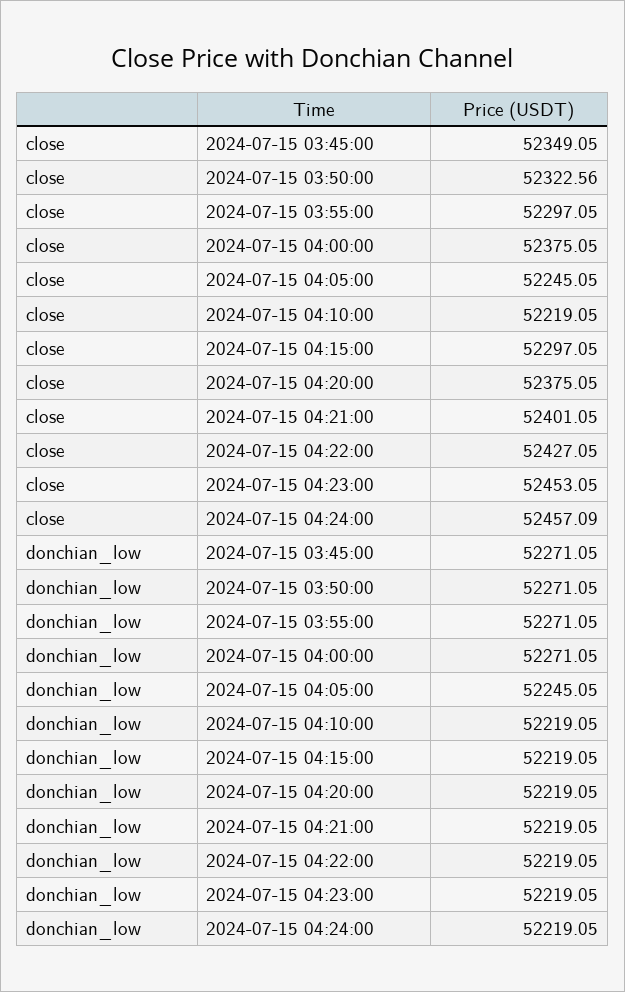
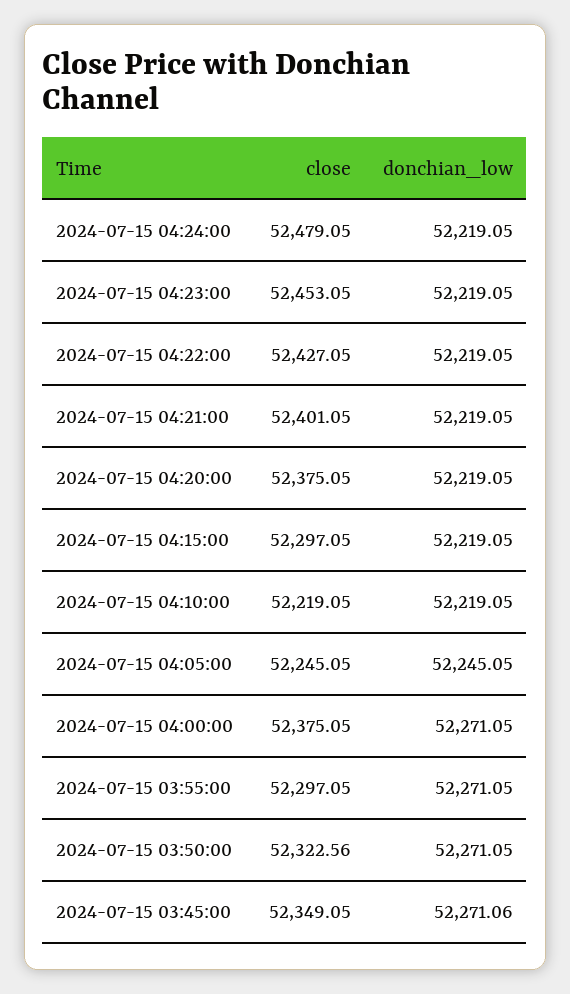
  {
    "close": {
      "2024-07-15 03:45:00": 52349.05,
      "2024-07-15 03:50:00": 52322.56,
      "2024-07-15 03:55:00": 52297.05,
      "2024-07-15 04:00:00": 52375.05,
      "2024-07-15 04:05:00": 52245.05,
      "2024-07-15 04:10:00": 52219.05,
      "2024-07-15 04:15:00": 52297.05,
      "2024-07-15 04:20:00": 52375.05,
      "2024-07-15 04:21:00": 52401.05,
      "2024-07-15 04:22:00": 52427.05,
      "2024-07-15 04:23:00": 52453.05,
-     "2024-07-15 04:24:00": 52457.09
+     "2024-07-15 04:24:00": 52479.05
    },
    "donchian_low": {
-     "2024-07-15 03:45:00": 52271.05,
+     "2024-07-15 03:45:00": 52271.06,
      "2024-07-15 03:50:00": 52271.05,
      "2024-07-15 03:55:00": 52271.05,
      "2024-07-15 04:00:00": 52271.05,
      "2024-07-15 04:05:00": 52245.05,
      "2024-07-15 04:10:00": 52219.05,
      "2024-07-15 04:15:00": 52219.05,
      "2024-07-15 04:20:00": 52219.05,
      "2024-07-15 04:21:00": 52219.05,
      "2024-07-15 04:22:00": 52219.05,
      "2024-07-15 04:23:00": 52219.05,
      "2024-07-15 04:24:00": 52219.05
    }
  }

